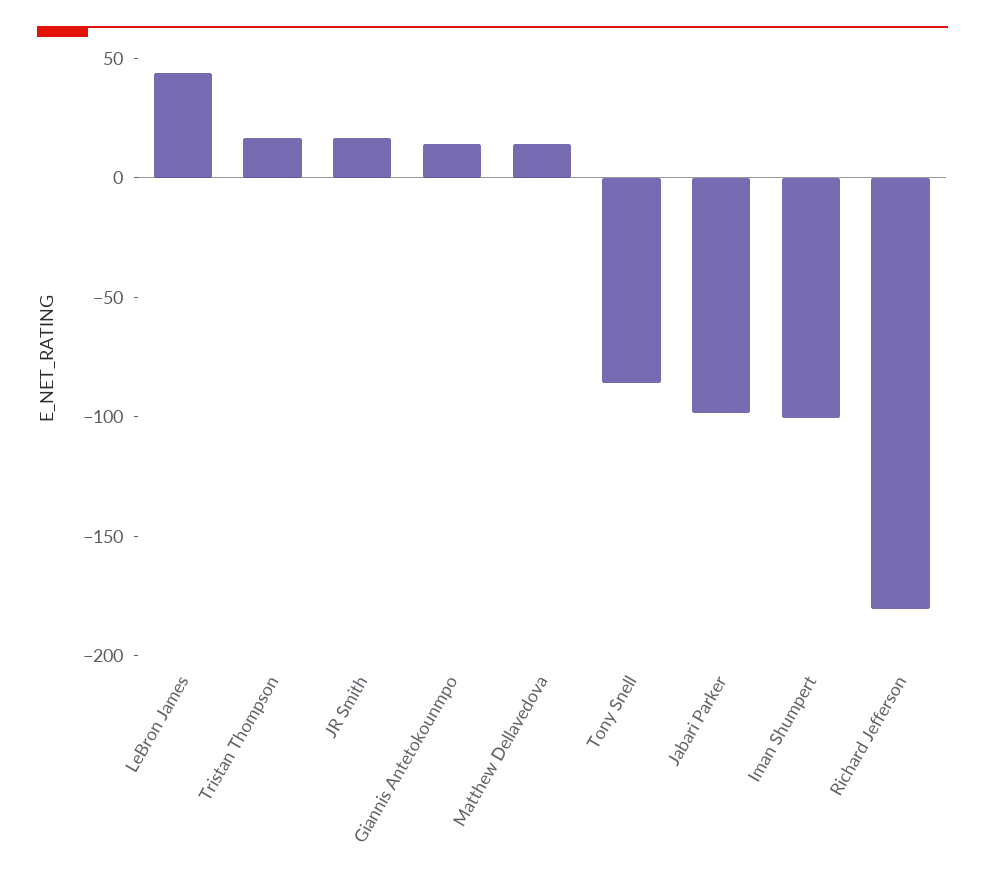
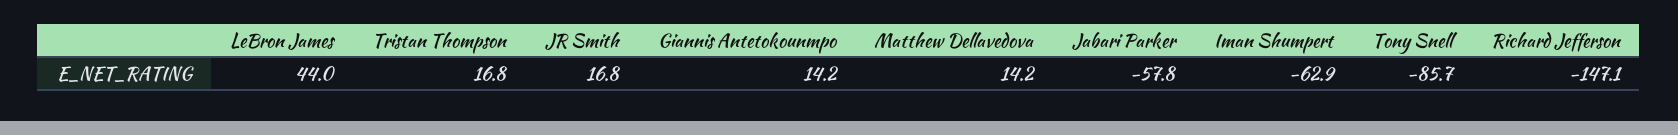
  {
    "LeBron James": 44,
    "Tristan Thompson": 16.8,
    "JR Smith": 16.8,
    "Giannis Antetokounmpo": 14.2,
    "Matthew Dellavedova": 14.2,
    "Tony Snell": -85.7,
-   "Jabari Parker": -100,
+   "Jabari Parker": -57.8,
-   "Iman Shumpert": -100,
+   "Iman Shumpert": -62.9,
-   "Richard Jefferson": -180
+   "Richard Jefferson": -147.1
  }

